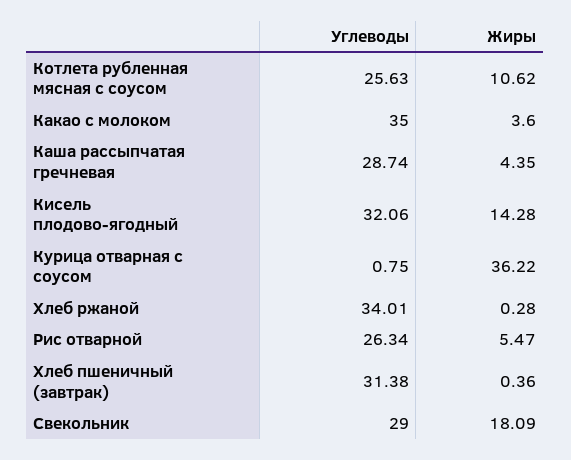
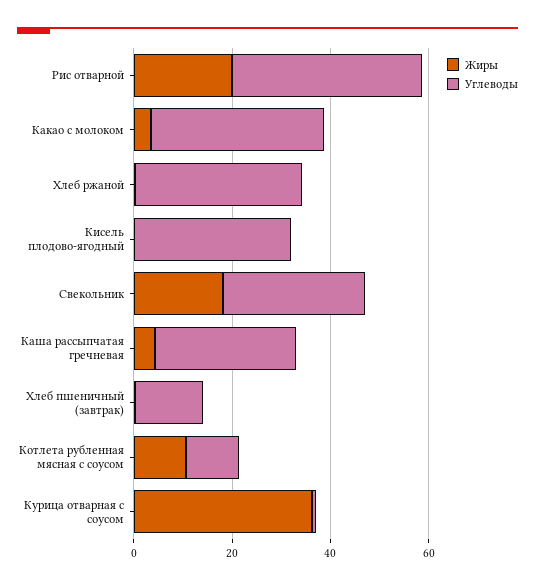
  {
    "Углеводы": {
-     "Котлета рубленная мясная с соусом": 25.63,
+     "Котлета рубленная мясная с соусом": 10,
      "Какао с молоком": 35,
      "Каша рассыпчатая гречневая": 28.74,
      "Кисель плодово-ягодный": 32.06,
      "Курица отварная с соусом": 0.75,
      "Хлеб ржаной": 34.01,
-     "Рис отварной": 26.34,
+     "Рис отварной": 40,
-     "Хлеб пшеничный (завтрак)": 31.38,
+     "Хлеб пшеничный (завтрак)": 15,
      "Свекольник": 29
    },
    "Жиры": {
      "Котлета рубленная мясная с соусом": 10.62,
      "Какао с молоком": 3.6,
      "Каша рассыпчатая гречневая": 4.35,
-     "Кисель плодово-ягодный": 14.28,
+     "Кисель плодово-ягодный": 0,
      "Курица отварная с соусом": 36.22,
      "Хлеб ржаной": 0.28,
-     "Рис отварной": 5.47,
+     "Рис отварной": 20,
      "Хлеб пшеничный (завтрак)": 0.36,
      "Свекольник": 18.09
    }
  }

